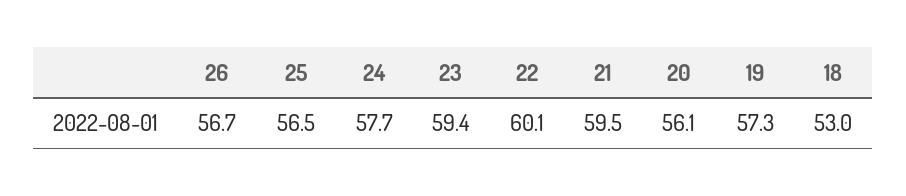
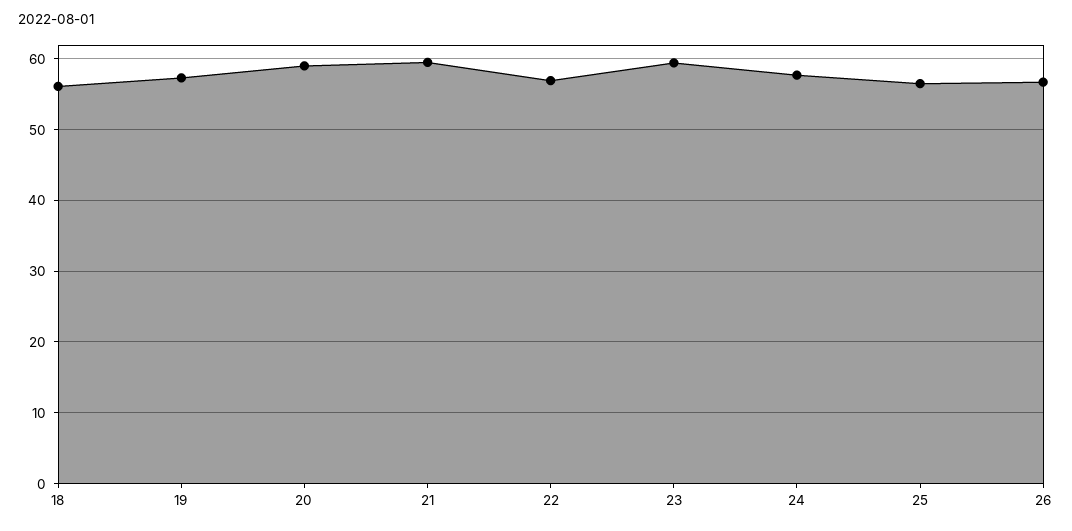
  {
    "26": 56.7,
    "25": 56.5,
    "24": 57.7,
    "23": 59.4,
-   "22": 60.1,
+   "22": 57,
    "21": 59.5,
-   "20": 56.1,
+   "20": 59,
    "19": 57.3,
-   "18": 53
+   "18": 56
  }

